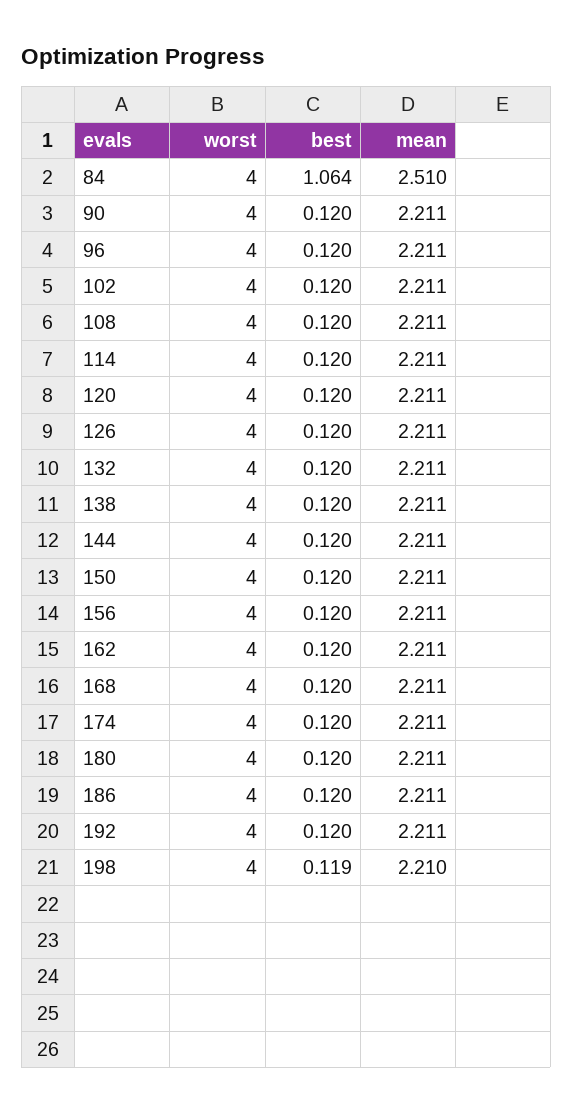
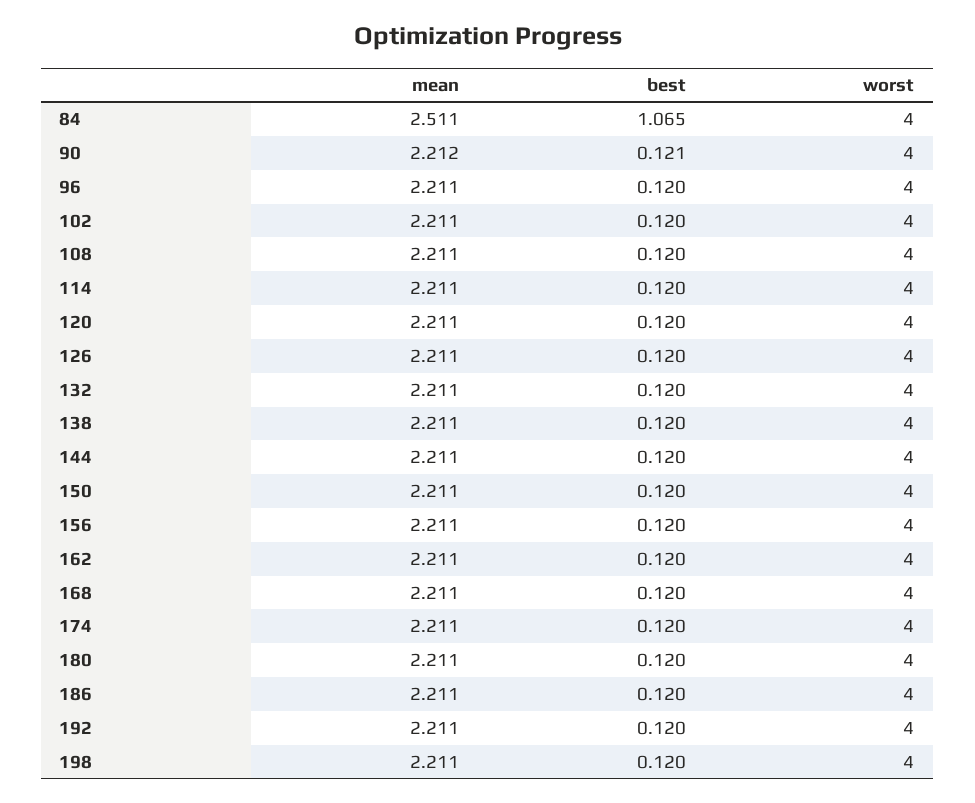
  {
    "worst": {
      "84": 4,
      "90": 4,
      "96": 4,
      "102": 4,
      "108": 4,
      "114": 4,
      "120": 4,
      "126": 4,
      "132": 4,
      "138": 4,
      "144": 4,
      "150": 4,
      "156": 4,
      "162": 4,
      "168": 4,
      "174": 4,
      "180": 4,
      "186": 4,
      "192": 4,
      "198": 4
    },
    "best": {
-     "84": 1.064,
+     "84": 1.065,
-     "90": 0.12,
+     "90": 0.121,
      "96": 0.12,
      "102": 0.12,
      "108": 0.12,
      "114": 0.12,
      "120": 0.12,
      "126": 0.12,
      "132": 0.12,
      "138": 0.12,
      "144": 0.12,
      "150": 0.12,
      "156": 0.12,
      "162": 0.12,
      "168": 0.12,
      "174": 0.12,
      "180": 0.12,
      "186": 0.12,
      "192": 0.12,
-     "198": 0.119
+     "198": 0.12
    },
    "mean": {
-     "84": 2.51,
+     "84": 2.511,
-     "90": 2.211,
+     "90": 2.212,
      "96": 2.211,
      "102": 2.211,
      "108": 2.211,
      "114": 2.211,
      "120": 2.211,
      "126": 2.211,
      "132": 2.211,
      "138": 2.211,
      "144": 2.211,
      "150": 2.211,
      "156": 2.211,
      "162": 2.211,
      "168": 2.211,
      "174": 2.211,
      "180": 2.211,
      "186": 2.211,
      "192": 2.211,
-     "198": 2.21
+     "198": 2.211
    }
  }

